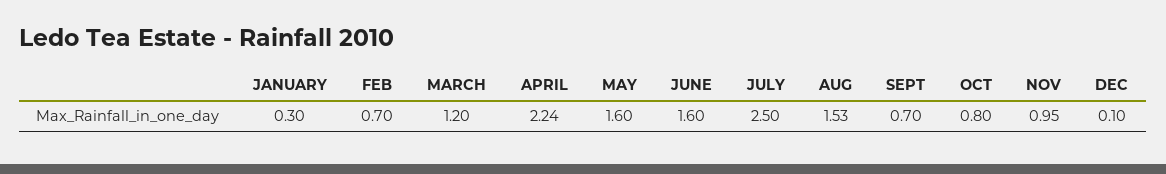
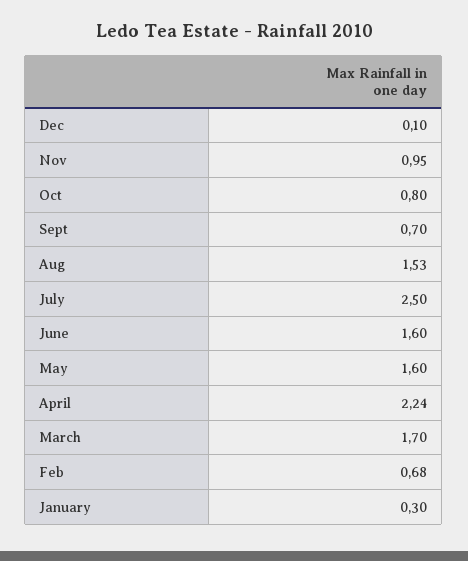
  {
    "JANUARY": 0.3,
-   "FEB": 0.7,
+   "FEB": 0.68,
-   "MARCH": 1.2,
+   "MARCH": 1.7,
    "APRIL": 2.24,
    "MAY": 1.6,
    "JUNE": 1.6,
    "JULY": 2.5,
    "AUG": 1.53,
    "SEPT": 0.7,
    "OCT": 0.8,
    "NOV": 0.95,
    "DEC": 0.1
  }

